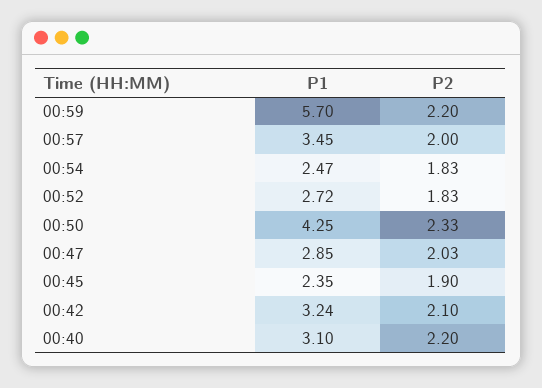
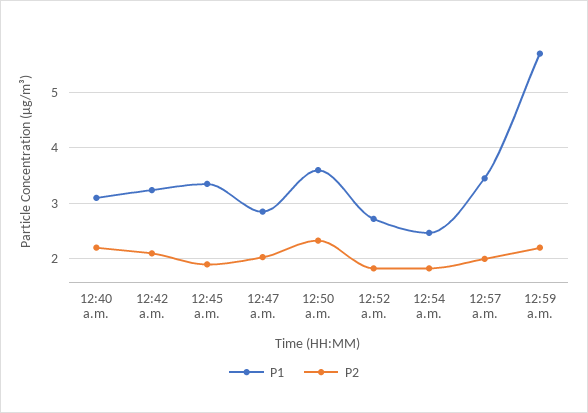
  {
    "P1": {
      "00:59": 5.7,
      "00:57": 3.45,
      "00:54": 2.47,
      "00:52": 2.72,
-     "00:50": 4.25,
+     "00:50": 3.6,
      "00:47": 2.85,
-     "00:45": 2.35,
+     "00:45": 3.4,
      "00:42": 3.24,
      "00:40": 3.1
    },
    "P2": {
      "00:59": 2.2,
      "00:57": 2,
      "00:54": 1.83,
      "00:52": 1.83,
      "00:50": 2.33,
      "00:47": 2.03,
      "00:45": 1.9,
      "00:42": 2.1,
      "00:40": 2.2
    }
  }

